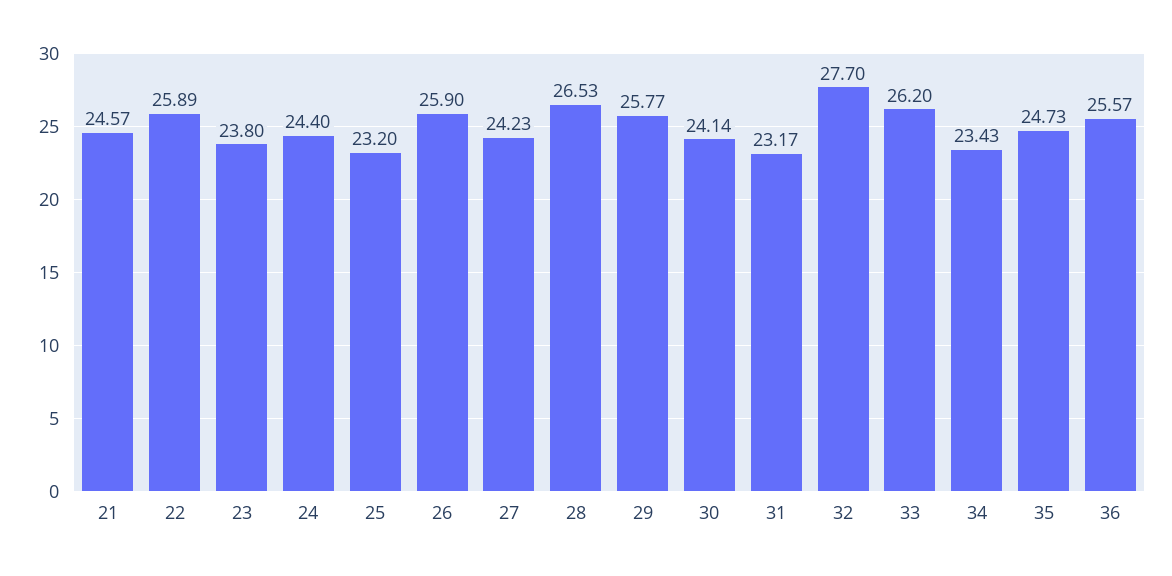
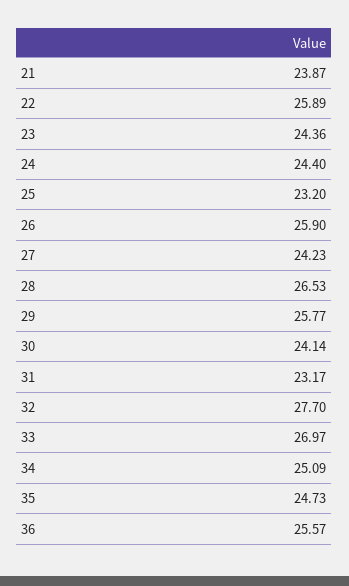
  {
-   "21": 24.57,
+   "21": 23.87,
    "22": 25.89,
-   "23": 23.8,
+   "23": 24.36,
    "24": 24.4,
    "25": 23.2,
    "26": 25.9,
    "27": 24.23,
    "28": 26.53,
    "29": 25.77,
    "30": 24.14,
    "31": 23.17,
    "32": 27.7,
-   "33": 26.2,
+   "33": 26.97,
-   "34": 23.43,
+   "34": 25.09,
    "35": 24.73,
    "36": 25.57
  }

